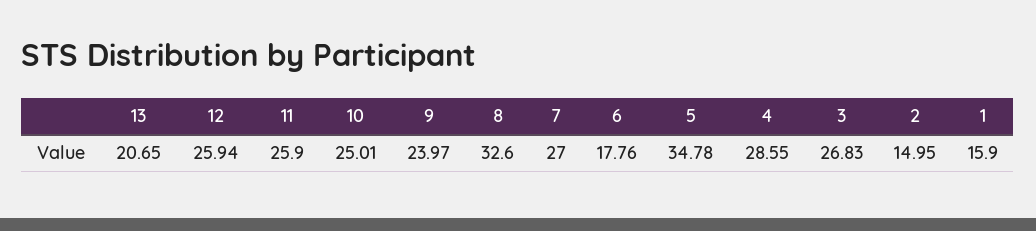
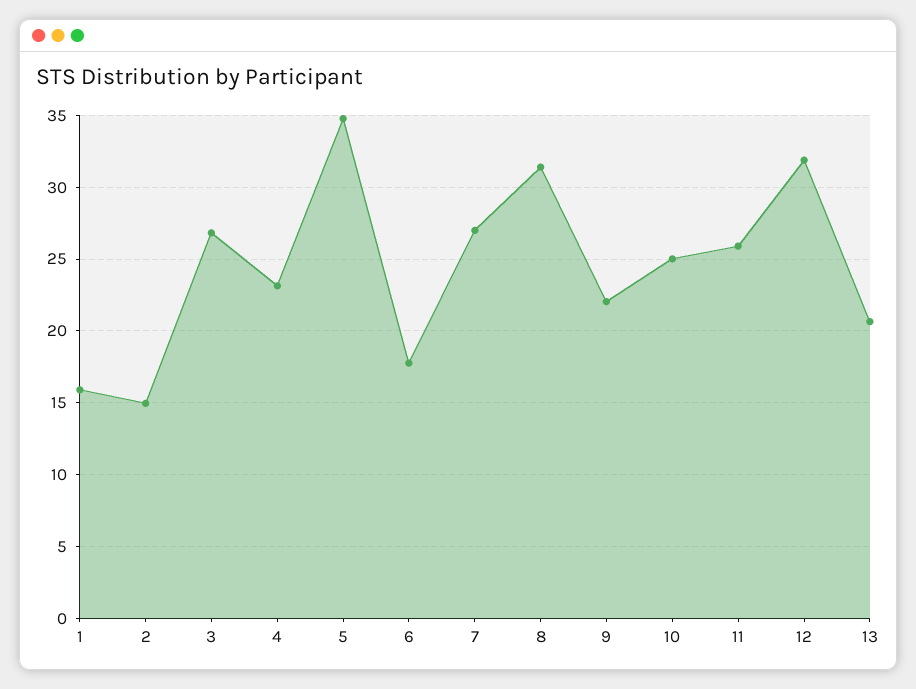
  {
    "13": 20.65,
-   "12": 25.94,
+   "12": 32,
    "11": 25.9,
    "10": 25.01,
-   "9": 23.97,
+   "9": 22,
-   "8": 32.6,
+   "8": 31.5,
    "7": 27,
    "6": 17.76,
    "5": 34.78,
-   "4": 28.55,
+   "4": 23,
    "3": 26.83,
    "2": 14.95,
    "1": 15.9
  }

